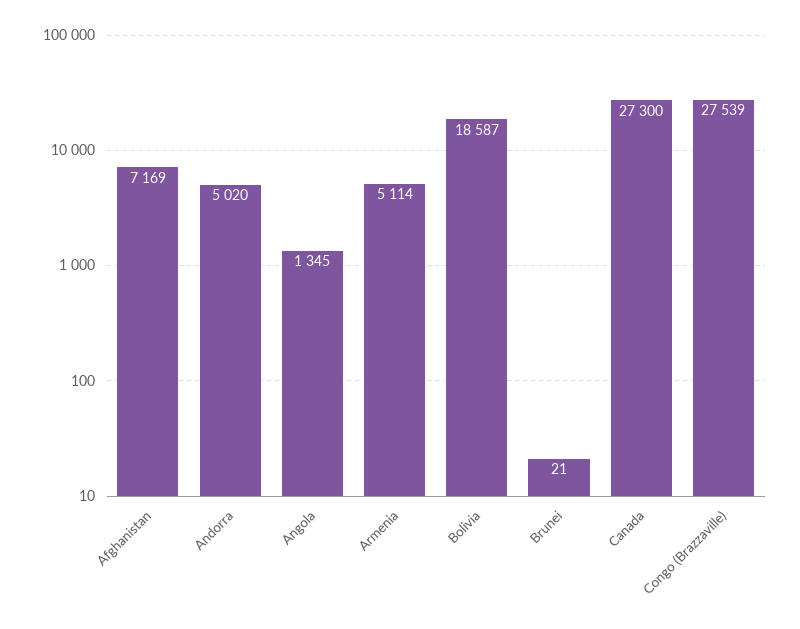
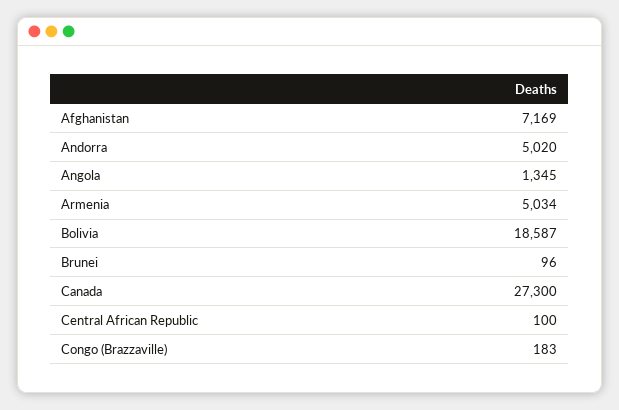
  {
    "Afghanistan": 7169,
    "Andorra": 5020,
    "Angola": 1345,
-   "Armenia": 5114,
+   "Armenia": 5034,
    "Bolivia": 18587,
-   "Brunei": 21,
+   "Brunei": 96,
    "Canada": 27300,
-   "Congo (Brazzaville)": 27539
+   "Congo (Brazzaville)": 183,
+   "Central African Republic": 100
  }

